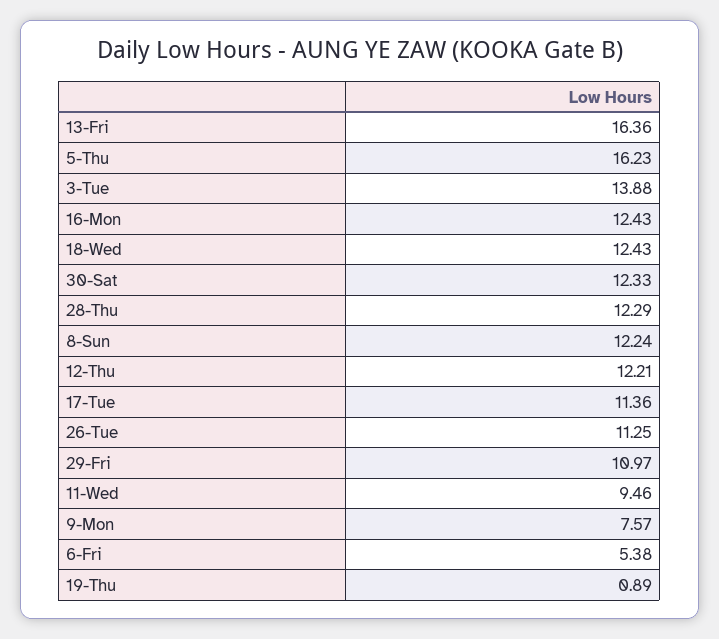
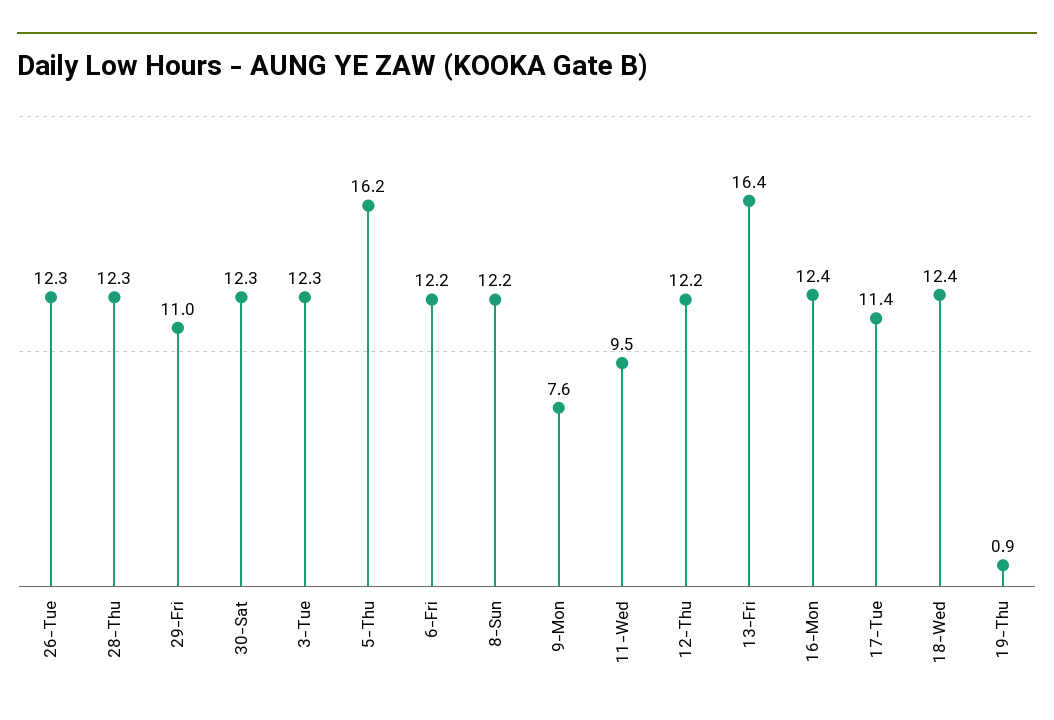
  {
    "13-Fri": 16.36,
    "5-Thu": 16.23,
-   "3-Tue": 13.88,
+   "3-Tue": 12.3,
    "16-Mon": 12.43,
    "18-Wed": 12.43,
    "30-Sat": 12.33,
    "28-Thu": 12.29,
    "8-Sun": 12.24,
    "12-Thu": 12.21,
    "17-Tue": 11.36,
-   "26-Tue": 11.25,
+   "26-Tue": 12.3,
    "29-Fri": 10.97,
    "11-Wed": 9.46,
    "9-Mon": 7.57,
-   "6-Fri": 5.38,
+   "6-Fri": 12.2,
    "19-Thu": 0.89
  }

